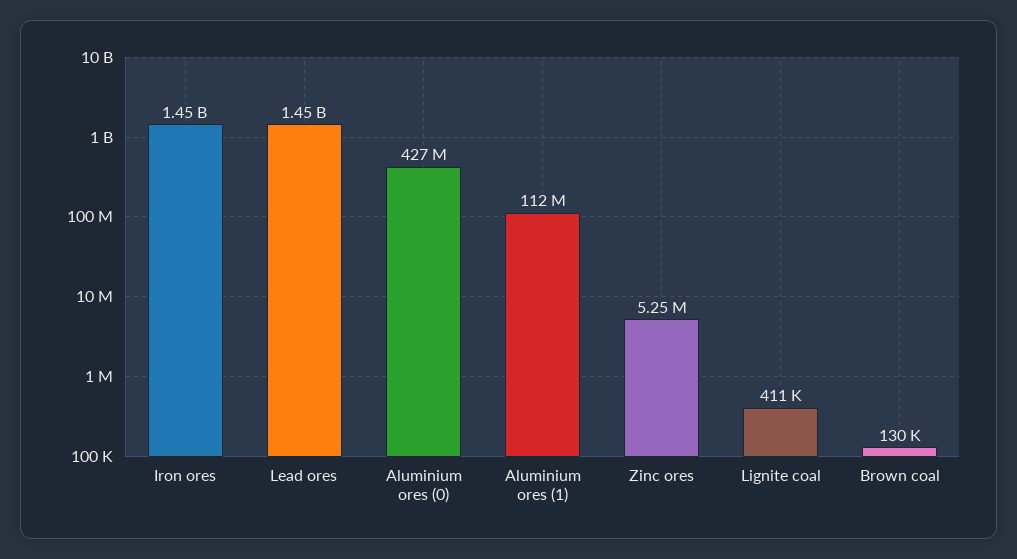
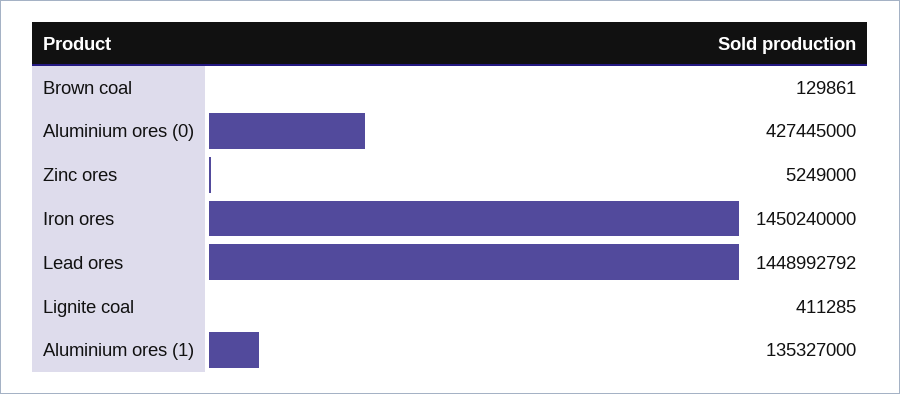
  {
    "Iron ores": 1450240000,
    "Lead ores": 1448992792,
    "Aluminium ores (0)": 427445000,
-   "Aluminium ores (1)": 112000000,
+   "Aluminium ores (1)": 135327000,
    "Zinc ores": 5249000,
    "Lignite coal": 411285,
    "Brown coal": 129861
  }

